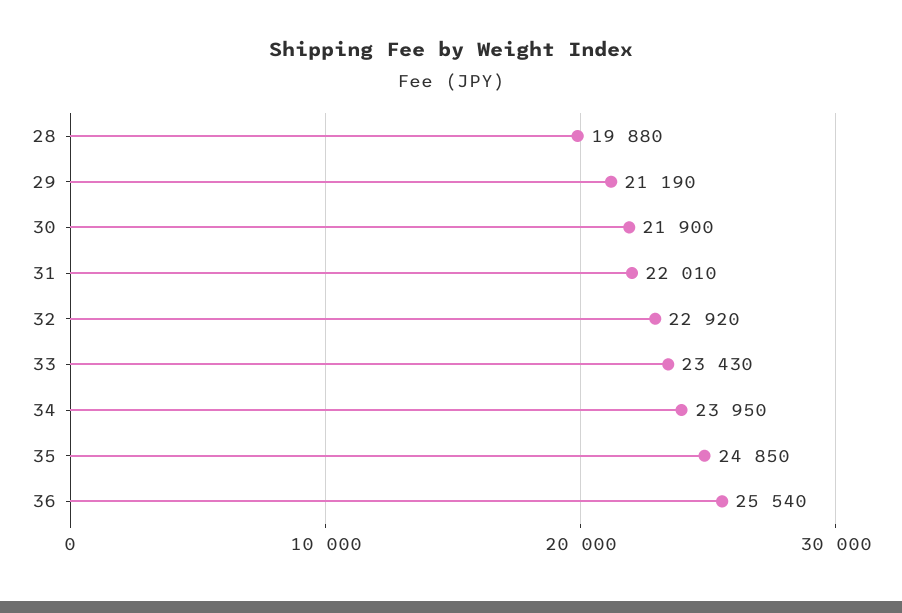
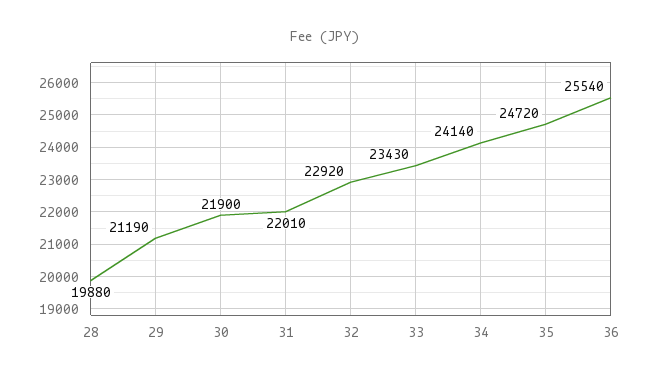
  {
    "28": 19880,
    "29": 21190,
    "30": 21900,
    "31": 22010,
    "32": 22920,
    "33": 23430,
-   "34": 23950,
+   "34": 24140,
-   "35": 24850,
+   "35": 24720,
    "36": 25540
  }

